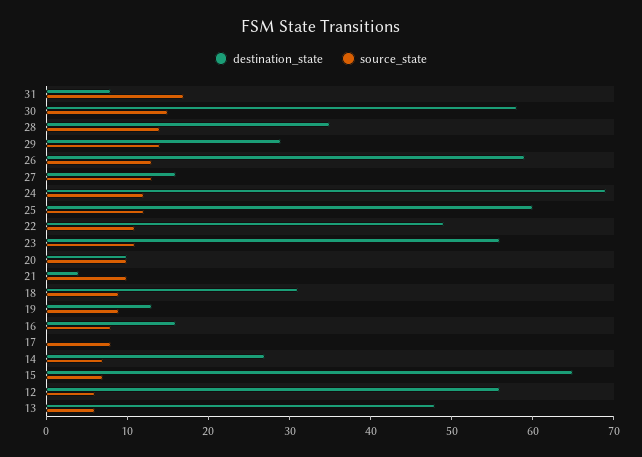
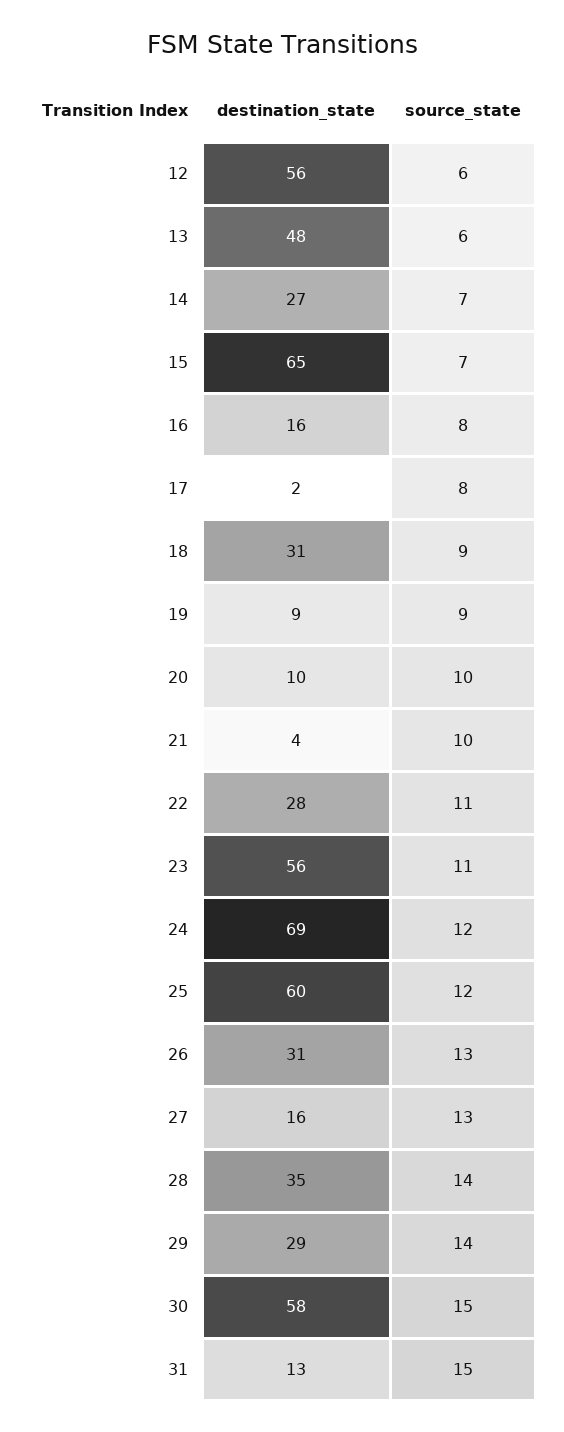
  {
    "destination_state": {
-     "31": 8,
+     "31": 13,
      "30": 58,
      "28": 35,
      "29": 29,
-     "26": 59,
+     "26": 31,
      "27": 16,
      "24": 69,
      "25": 60,
-     "22": 49,
+     "22": 28,
      "23": 56,
      "20": 10,
      "21": 4,
      "18": 31,
-     "19": 13,
+     "19": 9,
      "16": 16,
-     "17": 0,
+     "17": 2,
      "14": 27,
      "15": 65,
      "12": 56,
      "13": 48
    },
    "source_state": {
-     "31": 17,
+     "31": 15,
      "30": 15,
      "28": 14,
      "29": 14,
      "26": 13,
      "27": 13,
      "24": 12,
      "25": 12,
      "22": 11,
      "23": 11,
      "20": 10,
      "21": 10,
      "18": 9,
      "19": 9,
      "16": 8,
      "17": 8,
      "14": 7,
      "15": 7,
      "12": 6,
      "13": 6
    }
  }

